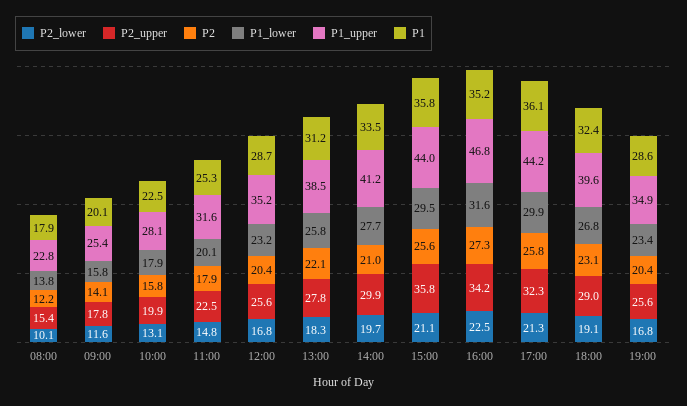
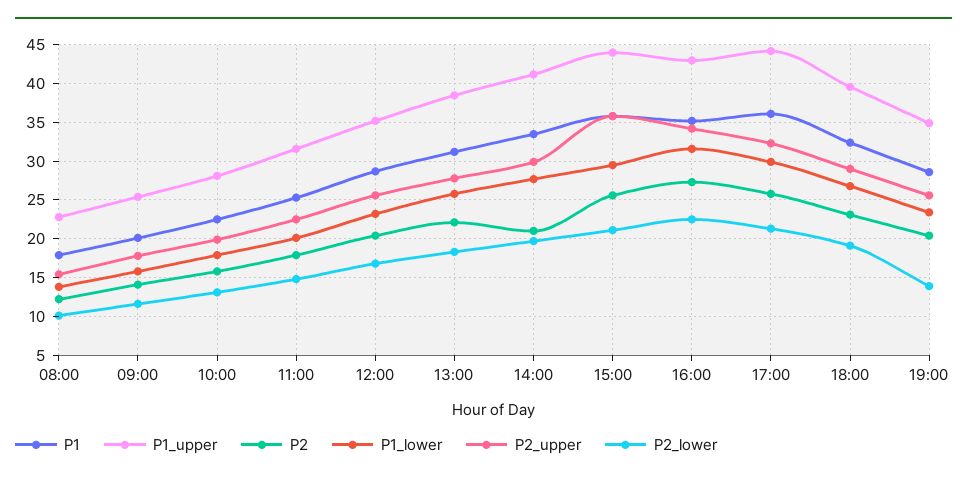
  {
    "P2_lower": {
      "08:00": 10.1,
      "09:00": 11.6,
      "10:00": 13.1,
      "11:00": 14.8,
      "12:00": 16.8,
      "13:00": 18.3,
      "14:00": 19.7,
      "15:00": 21.1,
      "16:00": 22.5,
      "17:00": 21.3,
      "18:00": 19.1,
-     "19:00": 16.8
+     "19:00": 14
    },
    "P2_upper": {
      "08:00": 15.4,
      "09:00": 17.8,
      "10:00": 19.9,
      "11:00": 22.5,
      "12:00": 25.6,
      "13:00": 27.8,
      "14:00": 29.9,
      "15:00": 35.8,
      "16:00": 34.2,
      "17:00": 32.3,
      "18:00": 29,
      "19:00": 25.6
    },
    "P2": {
      "08:00": 12.2,
      "09:00": 14.1,
      "10:00": 15.8,
      "11:00": 17.9,
      "12:00": 20.4,
      "13:00": 22.1,
      "14:00": 21,
      "15:00": 25.6,
      "16:00": 27.3,
      "17:00": 25.8,
      "18:00": 23.1,
      "19:00": 20.4
    },
    "P1_lower": {
      "08:00": 13.8,
      "09:00": 15.8,
      "10:00": 17.9,
      "11:00": 20.1,
      "12:00": 23.2,
      "13:00": 25.8,
      "14:00": 27.7,
      "15:00": 29.5,
      "16:00": 31.6,
      "17:00": 29.9,
      "18:00": 26.8,
      "19:00": 23.4
    },
    "P1_upper": {
      "08:00": 22.8,
      "09:00": 25.4,
      "10:00": 28.1,
      "11:00": 31.6,
      "12:00": 35.2,
      "13:00": 38.5,
      "14:00": 41.2,
      "15:00": 44,
-     "16:00": 46.8,
+     "16:00": 43,
      "17:00": 44.2,
      "18:00": 39.6,
      "19:00": 34.9
    },
    "P1": {
      "08:00": 17.9,
      "09:00": 20.1,
      "10:00": 22.5,
      "11:00": 25.3,
      "12:00": 28.7,
      "13:00": 31.2,
      "14:00": 33.5,
      "15:00": 35.8,
      "16:00": 35.2,
      "17:00": 36.1,
      "18:00": 32.4,
      "19:00": 28.6
    }
  }

